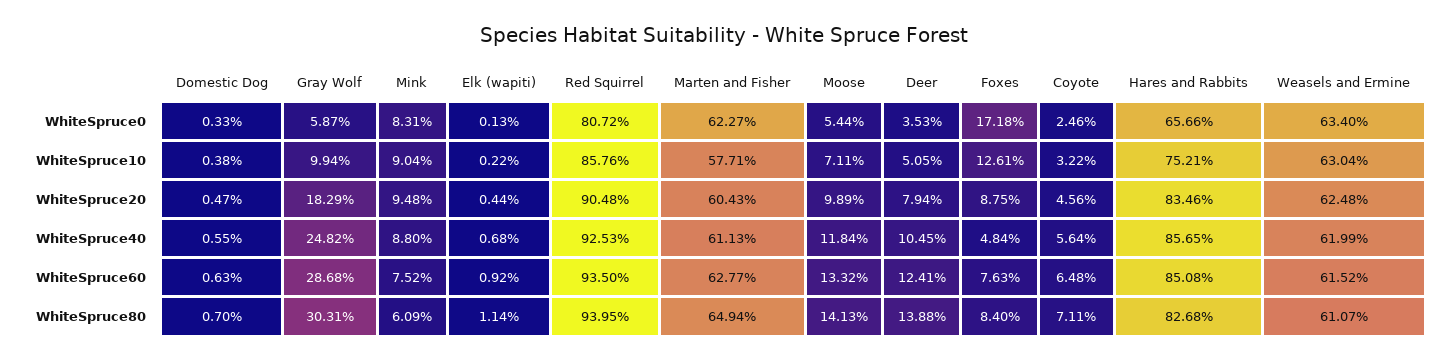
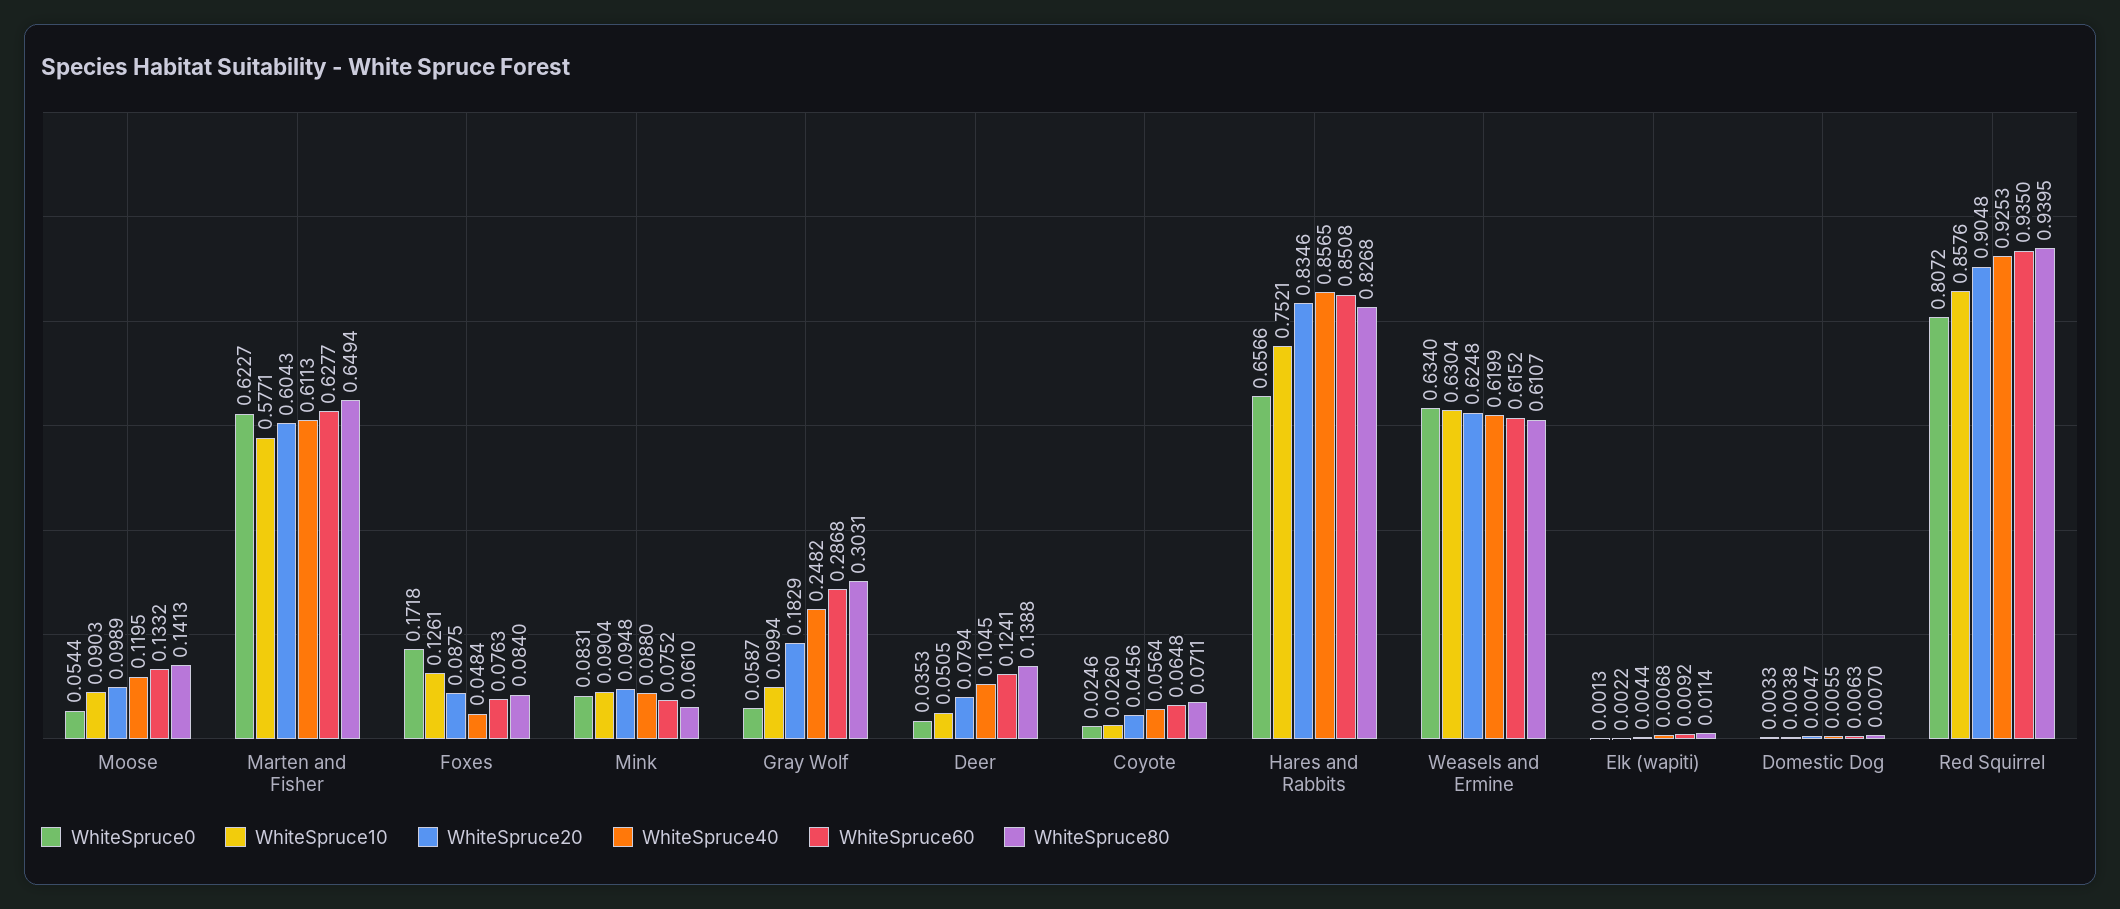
  {
    "WhiteSpruce0": {
      "Domestic Dog": 0.0033,
      "Gray Wolf": 0.0587,
      "Mink": 0.0831,
      "Elk (wapiti)": 0.0013,
      "Red Squirrel": 0.8072,
      "Marten and Fisher": 0.6227,
      "Moose": 0.0544,
      "Deer": 0.0353,
      "Foxes": 0.1718,
      "Coyote": 0.0246,
      "Hares and Rabbits": 0.6566,
      "Weasels and Ermine": 0.634
    },
    "WhiteSpruce10": {
      "Domestic Dog": 0.0038,
      "Gray Wolf": 0.0994,
      "Mink": 0.0904,
      "Elk (wapiti)": 0.0022,
      "Red Squirrel": 0.8576,
      "Marten and Fisher": 0.5771,
-     "Moose": 0.0711,
+     "Moose": 0.0903,
      "Deer": 0.0505,
      "Foxes": 0.1261,
-     "Coyote": 0.0322,
+     "Coyote": 0.026,
      "Hares and Rabbits": 0.7521,
      "Weasels and Ermine": 0.6304
    },
    "WhiteSpruce20": {
      "Domestic Dog": 0.0047,
      "Gray Wolf": 0.1829,
      "Mink": 0.0948,
      "Elk (wapiti)": 0.0044,
      "Red Squirrel": 0.9048,
      "Marten and Fisher": 0.6043,
      "Moose": 0.0989,
      "Deer": 0.0794,
      "Foxes": 0.0875,
      "Coyote": 0.0456,
      "Hares and Rabbits": 0.8346,
      "Weasels and Ermine": 0.6248
    },
    "WhiteSpruce40": {
      "Domestic Dog": 0.0055,
      "Gray Wolf": 0.2482,
      "Mink": 0.088,
      "Elk (wapiti)": 0.0068,
      "Red Squirrel": 0.9253,
      "Marten and Fisher": 0.6113,
-     "Moose": 0.1184,
+     "Moose": 0.1195,
      "Deer": 0.1045,
      "Foxes": 0.0484,
      "Coyote": 0.0564,
      "Hares and Rabbits": 0.8565,
      "Weasels and Ermine": 0.6199
    },
    "WhiteSpruce60": {
      "Domestic Dog": 0.0063,
      "Gray Wolf": 0.2868,
      "Mink": 0.0752,
      "Elk (wapiti)": 0.0092,
      "Red Squirrel": 0.935,
      "Marten and Fisher": 0.6277,
      "Moose": 0.1332,
      "Deer": 0.1241,
      "Foxes": 0.0763,
      "Coyote": 0.0648,
      "Hares and Rabbits": 0.8508,
      "Weasels and Ermine": 0.6152
    },
    "WhiteSpruce80": {
      "Domestic Dog": 0.007,
      "Gray Wolf": 0.3031,
-     "Mink": 0.0609,
+     "Mink": 0.061,
      "Elk (wapiti)": 0.0114,
      "Red Squirrel": 0.9395,
      "Marten and Fisher": 0.6494,
      "Moose": 0.1413,
      "Deer": 0.1388,
      "Foxes": 0.084,
      "Coyote": 0.0711,
      "Hares and Rabbits": 0.8268,
      "Weasels and Ermine": 0.6107
    }
  }

